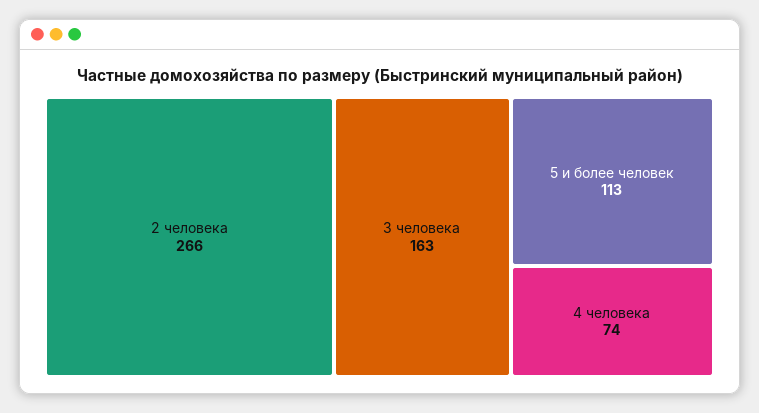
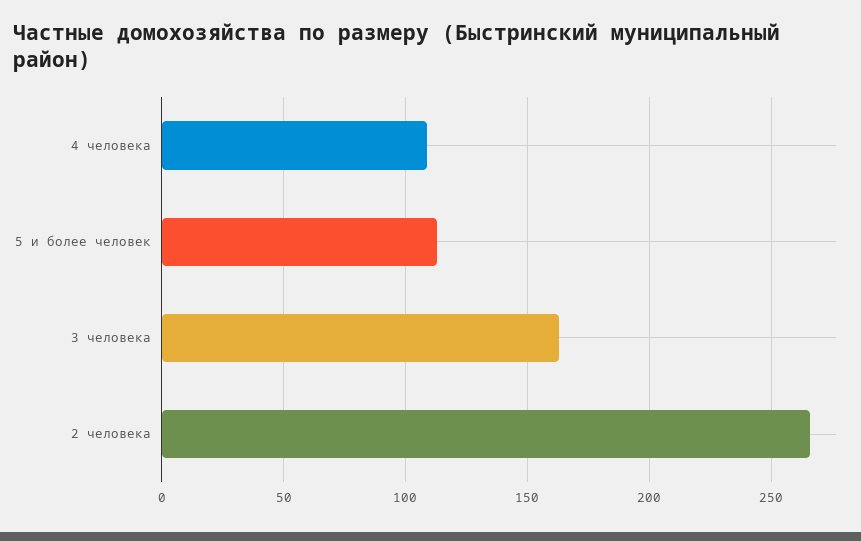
  {
    "2 человека": 266,
    "3 человека": 163,
    "5 и более человек": 113,
-   "4 человека": 74
+   "4 человека": 110
  }

